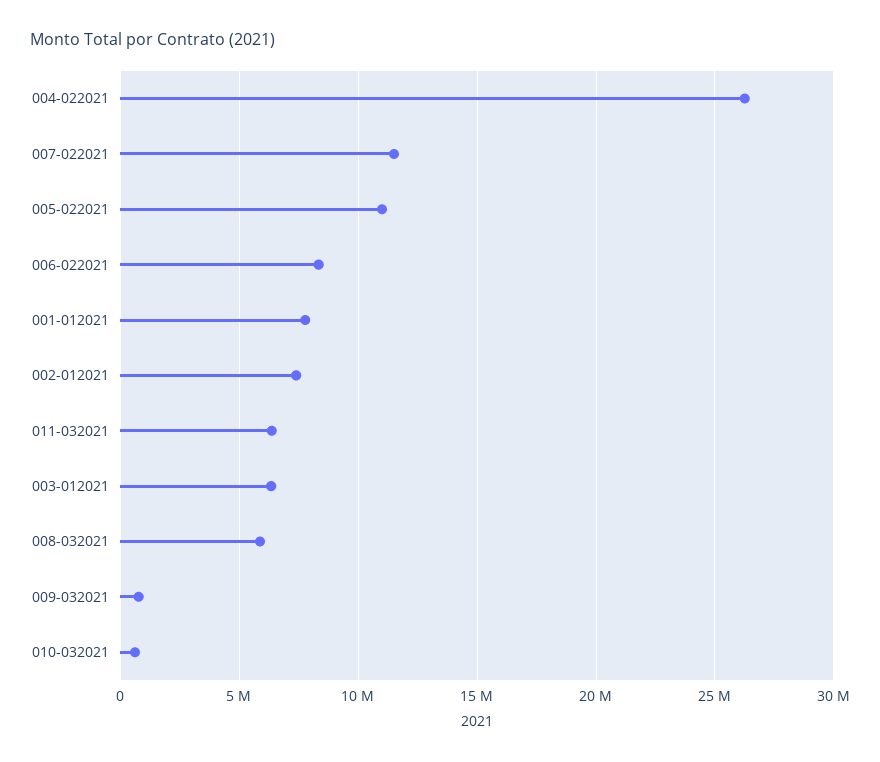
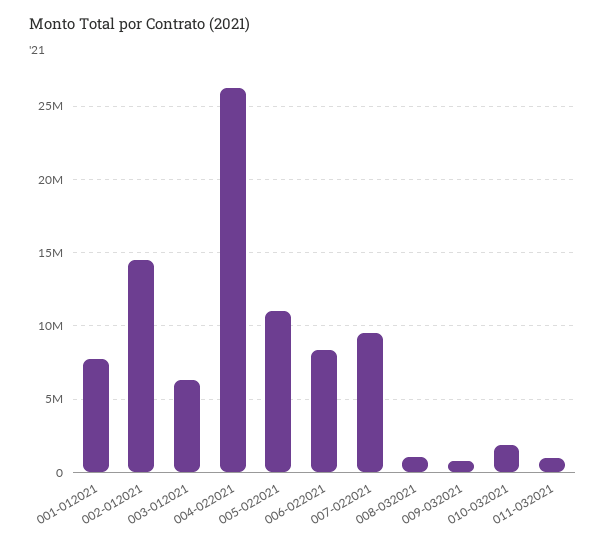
  {
    "004-022021": 26500000,
-   "007-022021": 11500000,
+   "007-022021": 9500000,
    "005-022021": 11000000,
    "006-022021": 8500000,
    "001-012021": 8000000,
-   "002-012021": 7500000,
+   "002-012021": 14500000,
-   "011-032021": 6500000,
+   "011-032021": 1000000,
    "003-012021": 6500000,
-   "008-032021": 6000000,
+   "008-032021": 1000000,
    "009-032021": 1000000,
-   "010-032021": 500000
+   "010-032021": 2000000
  }

